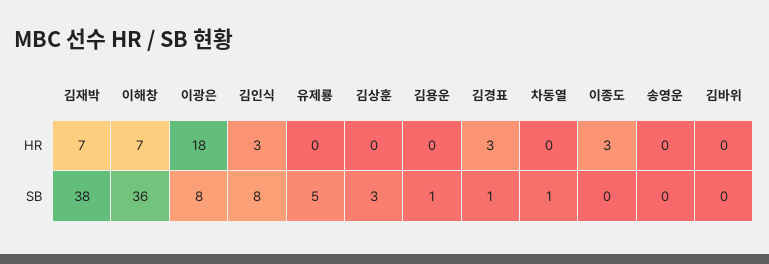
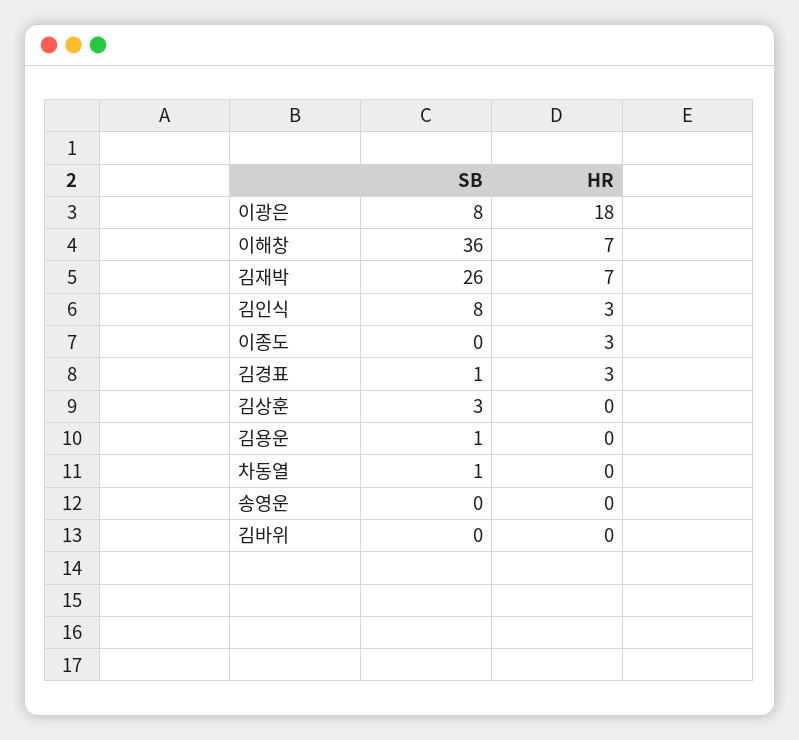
  {
    "김재박": {
      "HR": 7,
-     "SB": 38
+     "SB": 26
    },
    "이해창": {
      "HR": 7,
      "SB": 36
    },
    "이광은": {
      "HR": 18,
      "SB": 8
    },
    "김인식": {
      "HR": 3,
      "SB": 8
    },
-   "유제룡": {
-     "HR": 0,
-     "SB": 5
-   },
    "김상훈": {
      "HR": 0,
      "SB": 3
    },
    "김용운": {
      "HR": 0,
      "SB": 1
    },
    "김경표": {
      "HR": 3,
      "SB": 1
    },
    "차동열": {
      "HR": 0,
      "SB": 1
    },
    "이종도": {
      "HR": 3,
      "SB": 0
    },
    "송영운": {
      "HR": 0,
      "SB": 0
    },
    "김바위": {
      "HR": 0,
      "SB": 0
    }
  }

